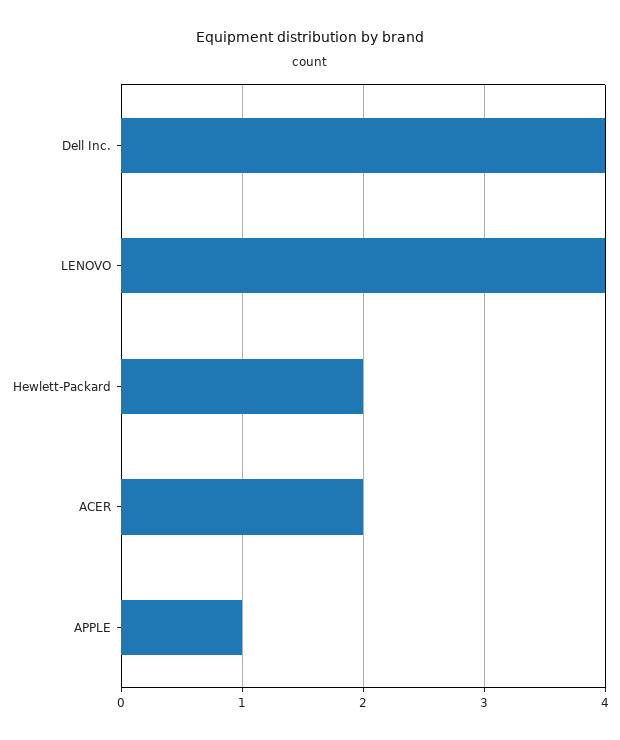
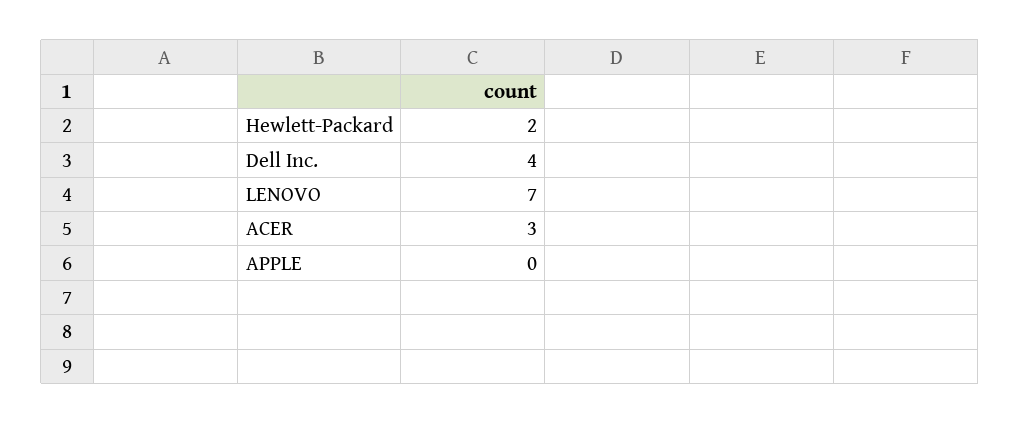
  {
    "Dell Inc.": 4,
-   "LENOVO": 4,
+   "LENOVO": 7,
    "Hewlett-Packard": 2,
-   "ACER": 2,
+   "ACER": 3,
-   "APPLE": 1
+   "APPLE": 0
  }

